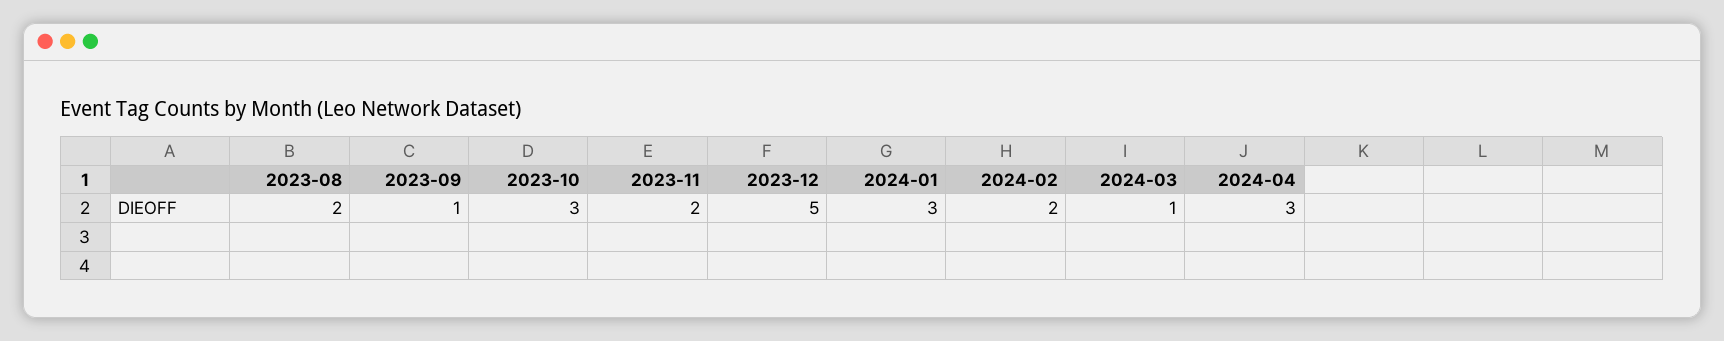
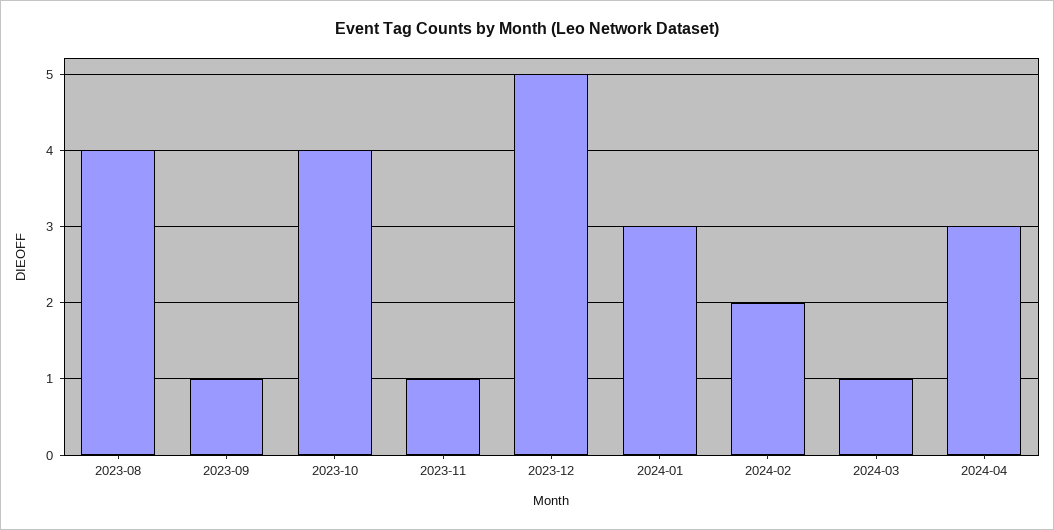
  {
-   "2023-08": 2,
+   "2023-08": 4,
    "2023-09": 1,
-   "2023-10": 3,
+   "2023-10": 4,
-   "2023-11": 2,
+   "2023-11": 1,
    "2023-12": 5,
    "2024-01": 3,
    "2024-02": 2,
    "2024-03": 1,
    "2024-04": 3
  }

